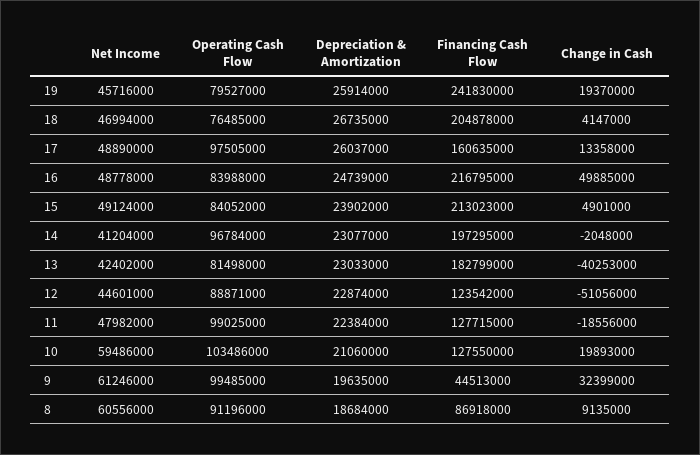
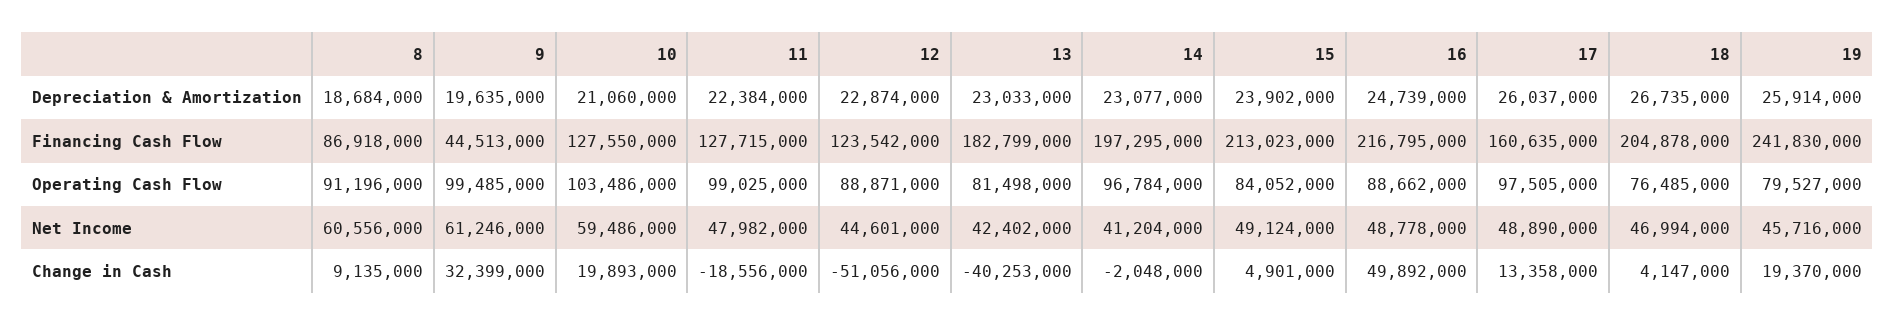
  {
    "Net Income": {
      "19": 45716000,
      "18": 46994000,
      "17": 48890000,
      "16": 48778000,
      "15": 49124000,
      "14": 41204000,
      "13": 42402000,
      "12": 44601000,
      "11": 47982000,
      "10": 59486000,
      "9": 61246000,
      "8": 60556000
    },
    "Operating Cash Flow": {
      "19": 79527000,
      "18": 76485000,
      "17": 97505000,
-     "16": 83988000,
+     "16": 88662000,
      "15": 84052000,
      "14": 96784000,
      "13": 81498000,
      "12": 88871000,
      "11": 99025000,
      "10": 103486000,
      "9": 99485000,
      "8": 91196000
    },
    "Depreciation & Amortization": {
      "19": 25914000,
      "18": 26735000,
      "17": 26037000,
      "16": 24739000,
      "15": 23902000,
      "14": 23077000,
      "13": 23033000,
      "12": 22874000,
      "11": 22384000,
      "10": 21060000,
      "9": 19635000,
      "8": 18684000
    },
    "Financing Cash Flow": {
      "19": 241830000,
      "18": 204878000,
      "17": 160635000,
      "16": 216795000,
      "15": 213023000,
      "14": 197295000,
      "13": 182799000,
      "12": 123542000,
      "11": 127715000,
      "10": 127550000,
      "9": 44513000,
      "8": 86918000
    },
    "Change in Cash": {
      "19": 19370000,
      "18": 4147000,
      "17": 13358000,
-     "16": 49885000,
+     "16": 49892000,
      "15": 4901000,
      "14": -2048000,
      "13": -40253000,
      "12": -51056000,
      "11": -18556000,
      "10": 19893000,
      "9": 32399000,
      "8": 9135000
    }
  }

